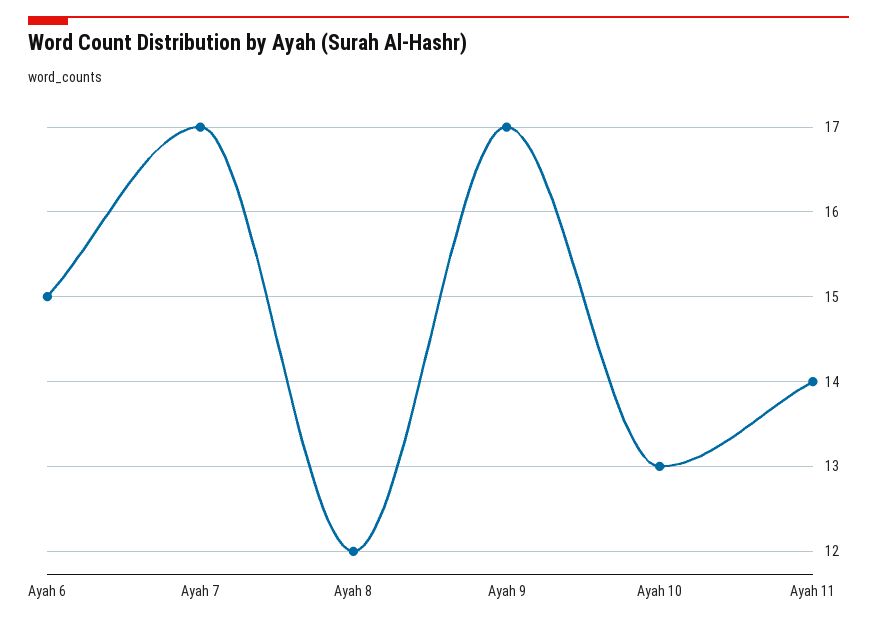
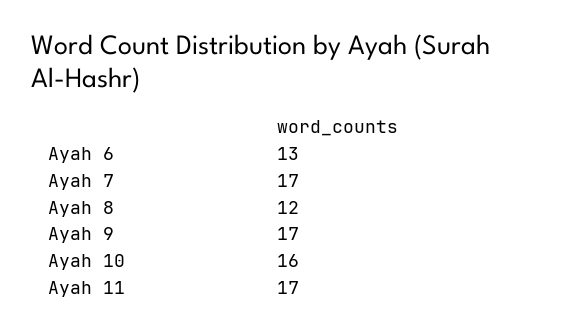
  {
-   "Ayah 6": 15,
+   "Ayah 6": 13,
    "Ayah 7": 17,
    "Ayah 8": 12,
    "Ayah 9": 17,
-   "Ayah 10": 13,
+   "Ayah 10": 16,
-   "Ayah 11": 14
+   "Ayah 11": 17
  }

